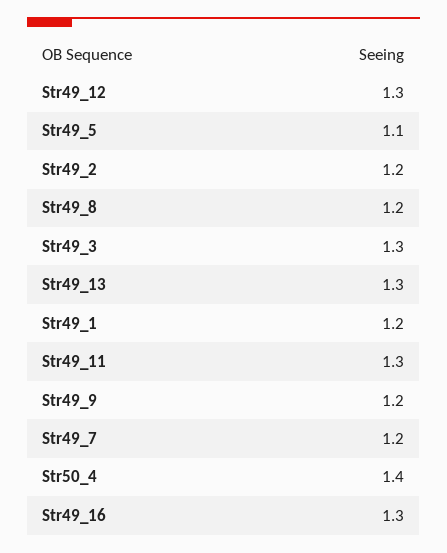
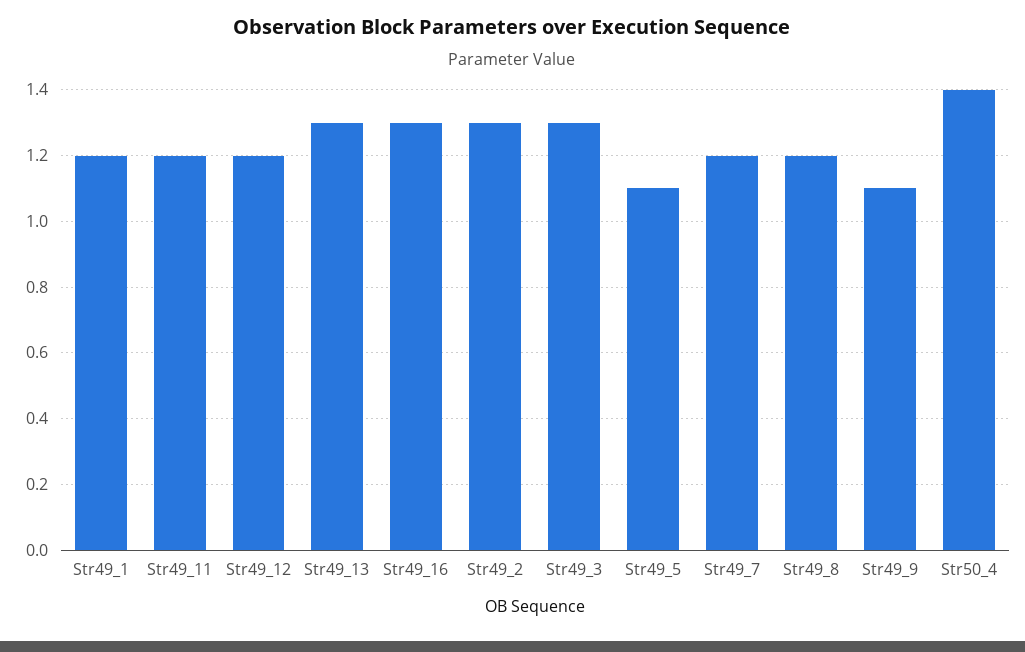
  {
-   "Str49_12": 1.3,
+   "Str49_12": 1.2,
    "Str49_5": 1.1,
-   "Str49_2": 1.2,
+   "Str49_2": 1.3,
    "Str49_8": 1.2,
    "Str49_3": 1.3,
    "Str49_13": 1.3,
    "Str49_1": 1.2,
-   "Str49_11": 1.3,
+   "Str49_11": 1.2,
-   "Str49_9": 1.2,
+   "Str49_9": 1.1,
    "Str49_7": 1.2,
    "Str50_4": 1.4,
    "Str49_16": 1.3
  }

